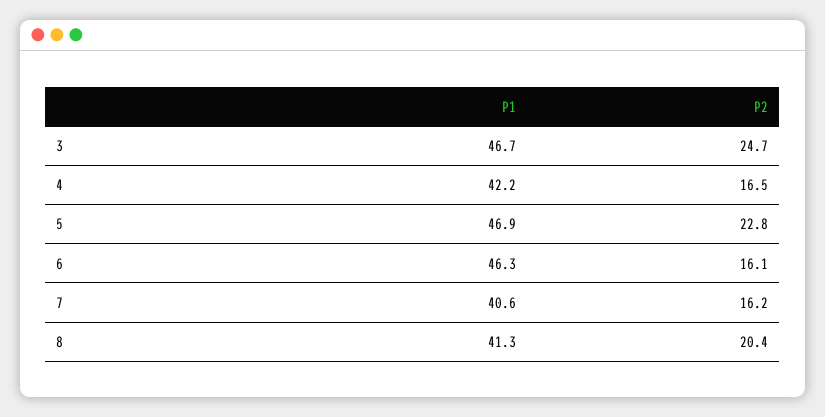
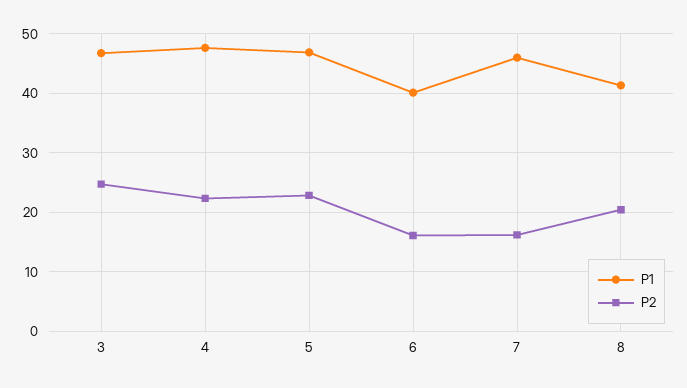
  {
    "P1": {
      "3": 46.7,
-     "4": 42.2,
+     "4": 48,
      "5": 46.9,
-     "6": 46.3,
+     "6": 40,
-     "7": 40.6,
+     "7": 46,
      "8": 41.3
    },
    "P2": {
      "3": 24.7,
-     "4": 16.5,
+     "4": 22,
      "5": 22.8,
      "6": 16.1,
      "7": 16.2,
      "8": 20.4
    }
  }

